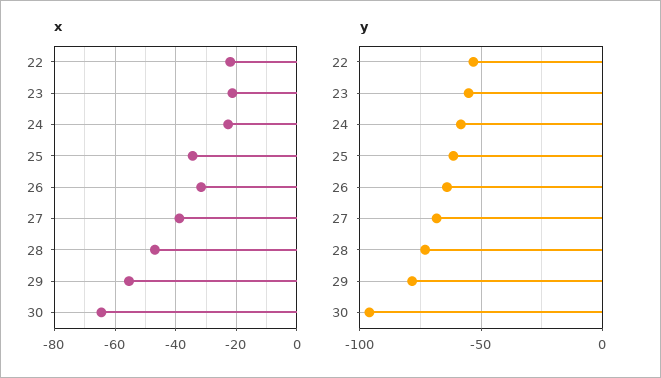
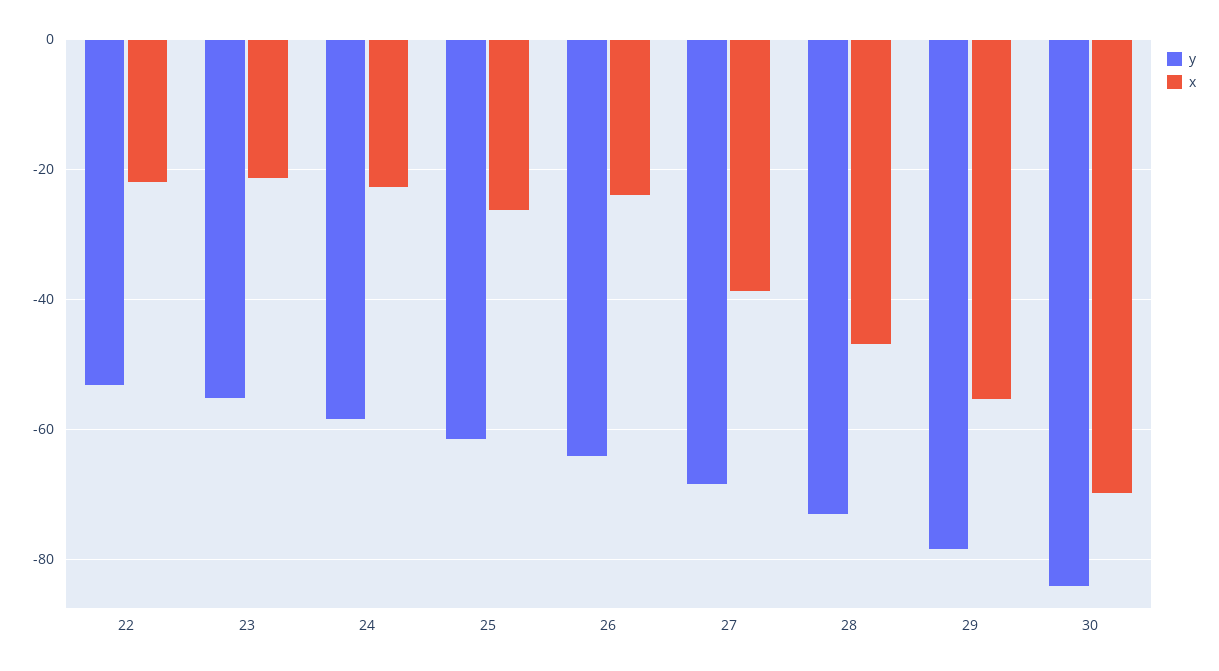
  {
    "x": {
      "22": -22,
      "23": -22,
      "24": -22,
-     "25": -34,
+     "25": -26,
-     "26": -32,
+     "26": -24,
      "27": -38,
      "28": -46,
      "29": -56,
-     "30": -64
+     "30": -70
    },
    "y": {
      "22": -54,
      "23": -56,
      "24": -58,
      "25": -62,
      "26": -64,
      "27": -68,
      "28": -74,
      "29": -78,
-     "30": -95
+     "30": -84
    }
  }

